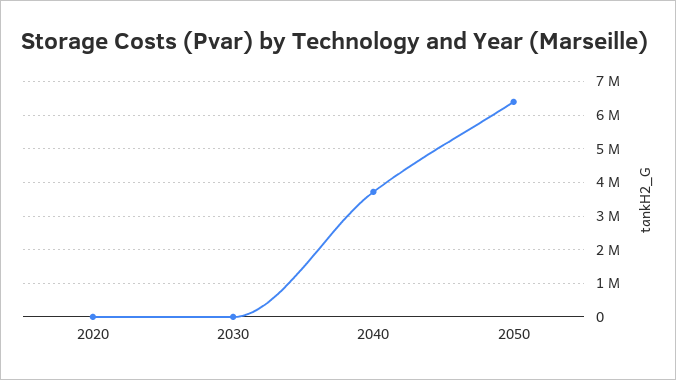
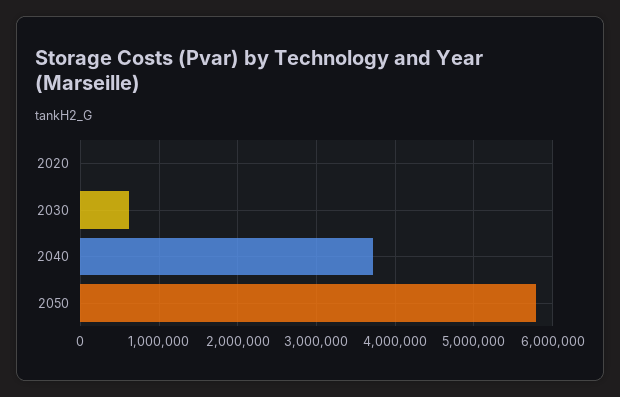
  {
    "2020": 0,
-   "2030": 0,
+   "2030": 600000,
    "2040": 3700000,
-   "2050": 6400000
+   "2050": 5800000
  }

